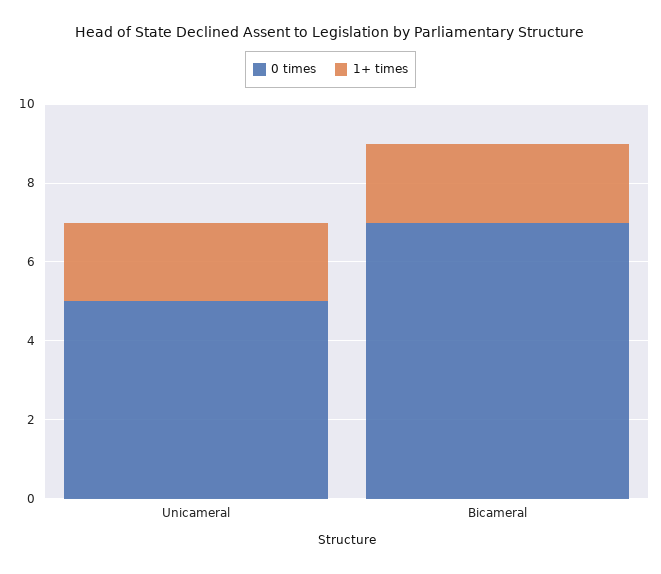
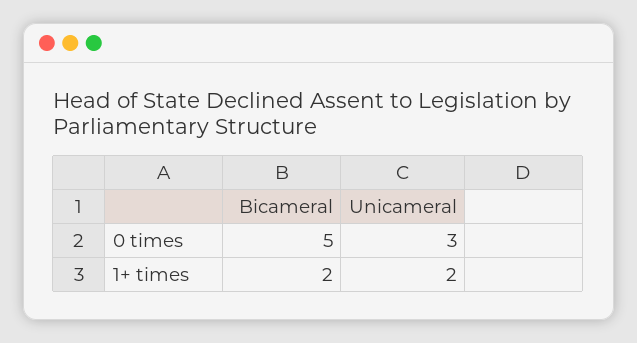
  {
    "0 times": {
-     "Unicameral": 5,
+     "Unicameral": 3,
-     "Bicameral": 7
+     "Bicameral": 5
    },
    "1+ times": {
      "Unicameral": 2,
      "Bicameral": 2
    }
  }

